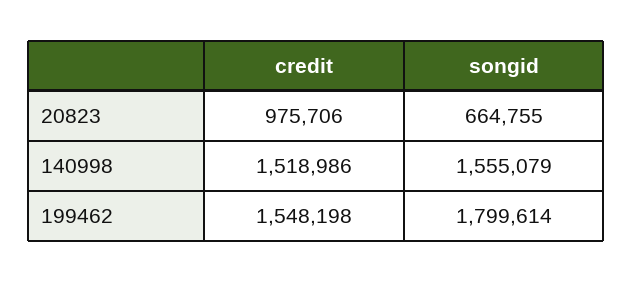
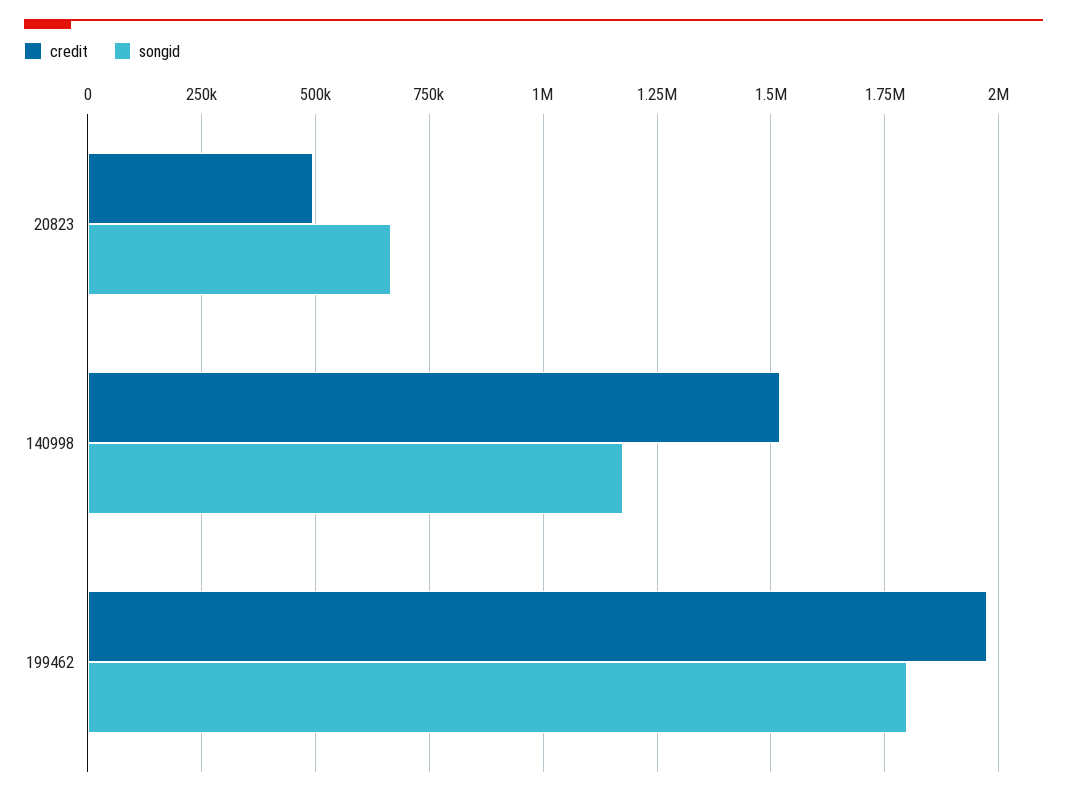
  {
    "credit": {
-     "20823": 975706,
+     "20823": 500000,
      "140998": 1518986,
-     "199462": 1548198
+     "199462": 1975000
    },
    "songid": {
      "20823": 664755,
-     "140998": 1555079,
+     "140998": 1175000,
      "199462": 1799614
    }
  }

